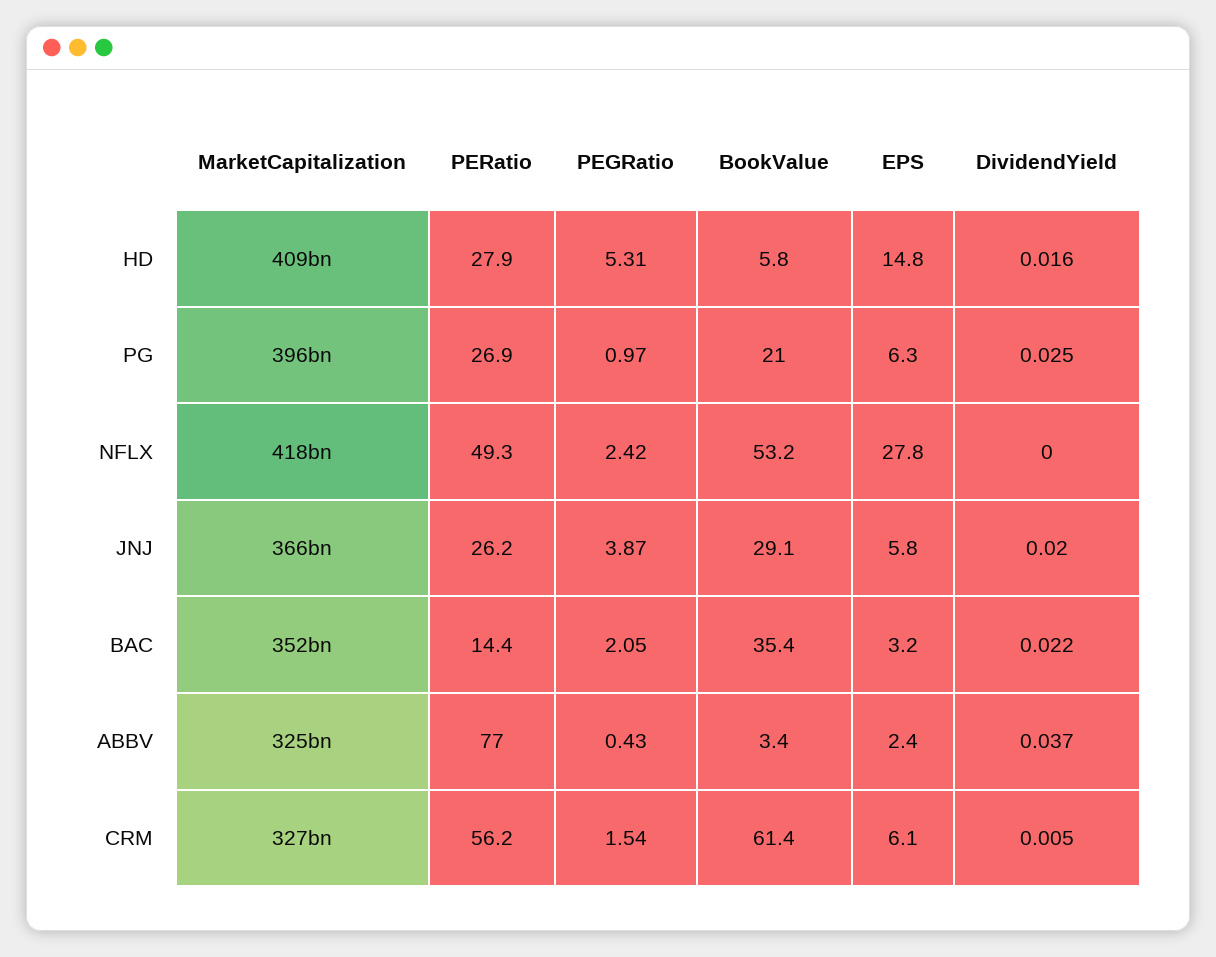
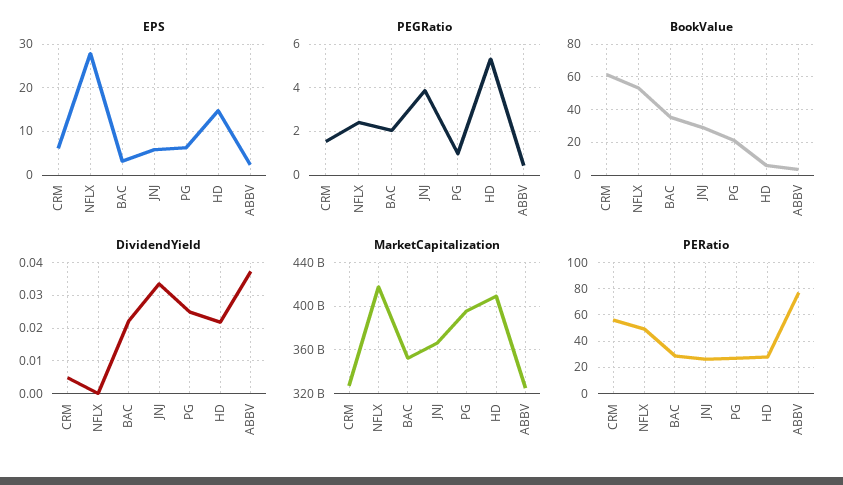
  {
    "MarketCapitalization": {
      "HD": 409000000000,
      "PG": 396000000000,
      "NFLX": 418000000000,
      "JNJ": 366000000000,
      "BAC": 352000000000,
      "ABBV": 325000000000,
      "CRM": 327000000000
    },
    "PERatio": {
      "HD": 27.9,
      "PG": 26.9,
      "NFLX": 49.3,
      "JNJ": 26.2,
-     "BAC": 14.4,
+     "BAC": 30,
      "ABBV": 77,
      "CRM": 56.2
    },
    "PEGRatio": {
      "HD": 5.31,
      "PG": 0.97,
      "NFLX": 2.42,
      "JNJ": 3.87,
      "BAC": 2.05,
      "ABBV": 0.43,
      "CRM": 1.54
    },
    "BookValue": {
      "HD": 5.8,
      "PG": 21,
      "NFLX": 53.2,
      "JNJ": 29.1,
      "BAC": 35.4,
      "ABBV": 3.4,
      "CRM": 61.4
    },
    "EPS": {
      "HD": 14.8,
      "PG": 6.3,
      "NFLX": 27.8,
      "JNJ": 5.8,
      "BAC": 3.2,
      "ABBV": 2.4,
      "CRM": 6.1
    },
    "DividendYield": {
-     "HD": 0.016,
+     "HD": 0.022,
      "PG": 0.025,
      "NFLX": 0,
-     "JNJ": 0.02,
+     "JNJ": 0.034,
      "BAC": 0.022,
      "ABBV": 0.037,
      "CRM": 0.005
    }
  }

